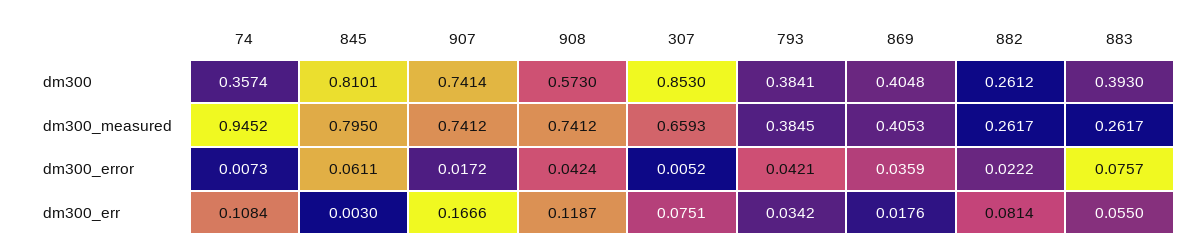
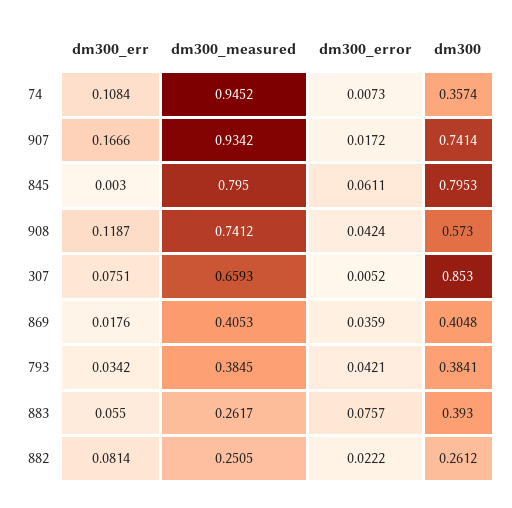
  {
    "74": {
      "dm300": 0.3574,
      "dm300_measured": 0.9452,
      "dm300_error": 0.0073,
      "dm300_err": 0.1084
    },
    "845": {
-     "dm300": 0.8101,
+     "dm300": 0.7953,
      "dm300_measured": 0.795,
      "dm300_error": 0.0611,
      "dm300_err": 0.003
    },
    "907": {
      "dm300": 0.7414,
-     "dm300_measured": 0.7412,
+     "dm300_measured": 0.9342,
      "dm300_error": 0.0172,
      "dm300_err": 0.1666
    },
    "908": {
      "dm300": 0.573,
      "dm300_measured": 0.7412,
      "dm300_error": 0.0424,
      "dm300_err": 0.1187
    },
    "307": {
      "dm300": 0.853,
      "dm300_measured": 0.6593,
      "dm300_error": 0.0052,
      "dm300_err": 0.0751
    },
    "793": {
      "dm300": 0.3841,
      "dm300_measured": 0.3845,
      "dm300_error": 0.0421,
      "dm300_err": 0.0342
    },
    "869": {
      "dm300": 0.4048,
      "dm300_measured": 0.4053,
      "dm300_error": 0.0359,
      "dm300_err": 0.0176
    },
    "882": {
      "dm300": 0.2612,
-     "dm300_measured": 0.2617,
+     "dm300_measured": 0.2505,
      "dm300_error": 0.0222,
      "dm300_err": 0.0814
    },
    "883": {
      "dm300": 0.393,
      "dm300_measured": 0.2617,
      "dm300_error": 0.0757,
      "dm300_err": 0.055
    }
  }

